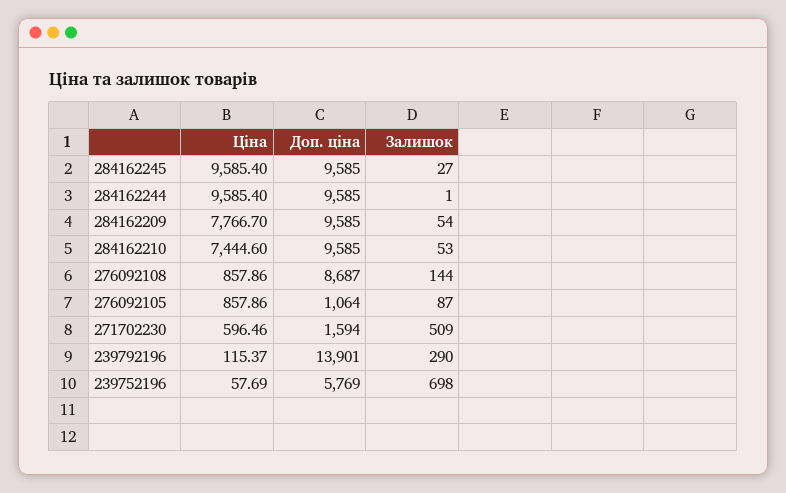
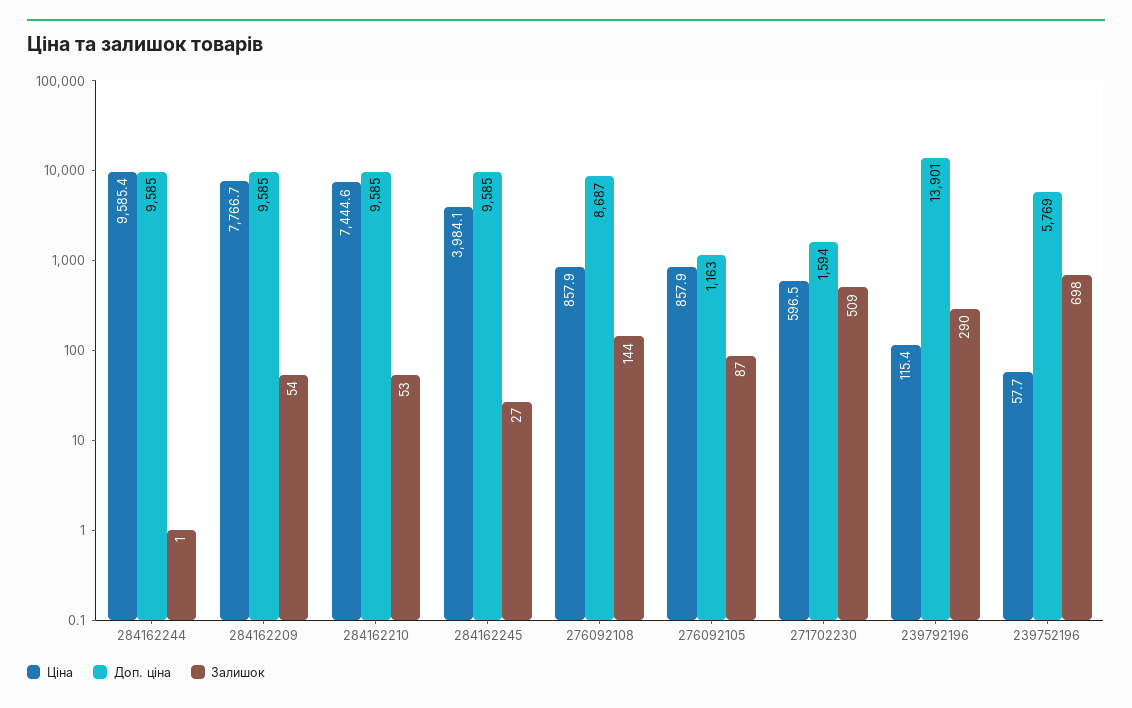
  {
    "Ціна": {
-     "284162245": 9585.4,
+     "284162245": 3984.1,
      "284162244": 9585.4,
      "284162209": 7766.7,
      "284162210": 7444.6,
      "276092108": 857.86,
      "276092105": 857.86,
      "271702230": 596.46,
      "239792196": 115.37,
      "239752196": 57.69
    },
    "Доп. ціна": {
      "284162245": 9585,
      "284162244": 9585,
      "284162209": 9585,
      "284162210": 9585,
      "276092108": 8687,
-     "276092105": 1064,
+     "276092105": 1163,
      "271702230": 1594,
      "239792196": 13901,
      "239752196": 5769
    },
    "Залишок": {
      "284162245": 27,
      "284162244": 1,
      "284162209": 54,
      "284162210": 53,
      "276092108": 144,
      "276092105": 87,
      "271702230": 509,
      "239792196": 290,
      "239752196": 698
    }
  }

